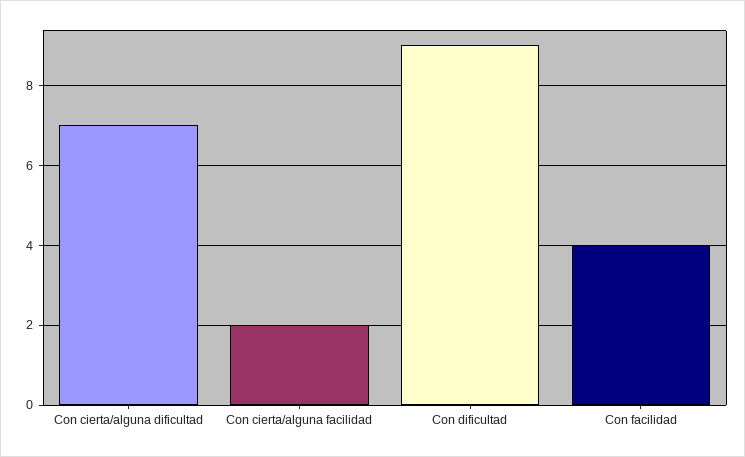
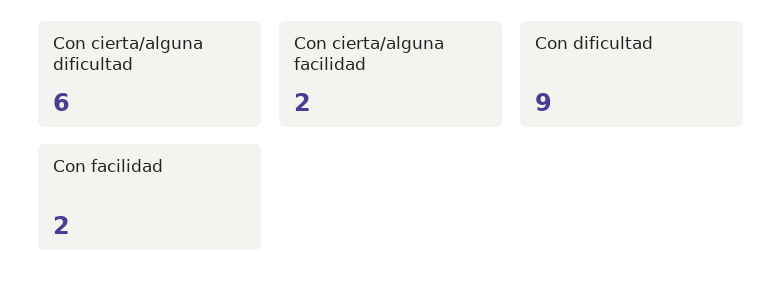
  {
-   "Con cierta/alguna dificultad": 7,
+   "Con cierta/alguna dificultad": 6,
    "Con cierta/alguna facilidad": 2,
    "Con dificultad": 9,
-   "Con facilidad": 4
+   "Con facilidad": 2
  }

